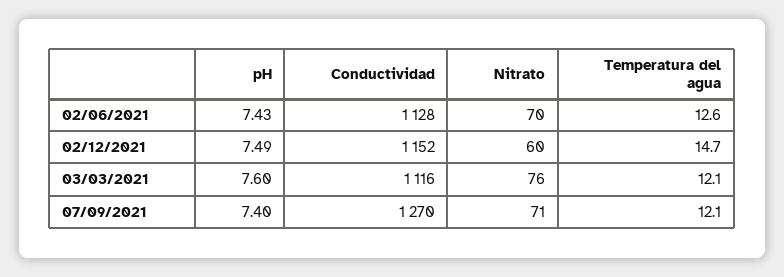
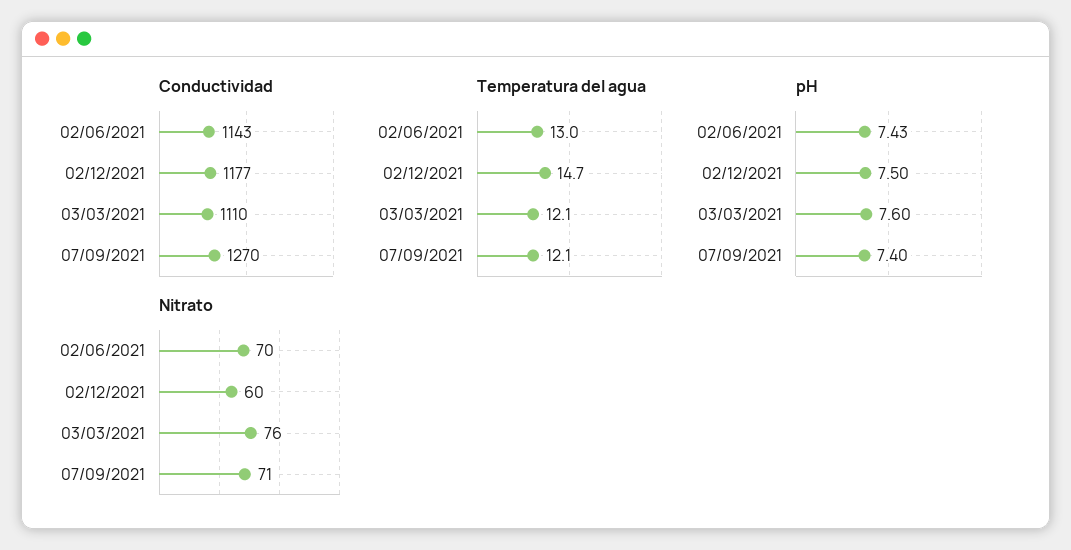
  {
    "pH": {
      "02/06/2021": 7.43,
-     "02/12/2021": 7.49,
+     "02/12/2021": 7.5,
      "03/03/2021": 7.6,
      "07/09/2021": 7.4
    },
    "Conductividad": {
-     "02/06/2021": 1128,
+     "02/06/2021": 1143,
-     "02/12/2021": 1152,
+     "02/12/2021": 1177,
-     "03/03/2021": 1116,
+     "03/03/2021": 1110,
      "07/09/2021": 1270
    },
    "Nitrato": {
      "02/06/2021": 70,
      "02/12/2021": 60,
      "03/03/2021": 76,
      "07/09/2021": 71
    },
    "Temperatura del agua": {
-     "02/06/2021": 12.6,
+     "02/06/2021": 13,
      "02/12/2021": 14.7,
      "03/03/2021": 12.1,
      "07/09/2021": 12.1
    }
  }

